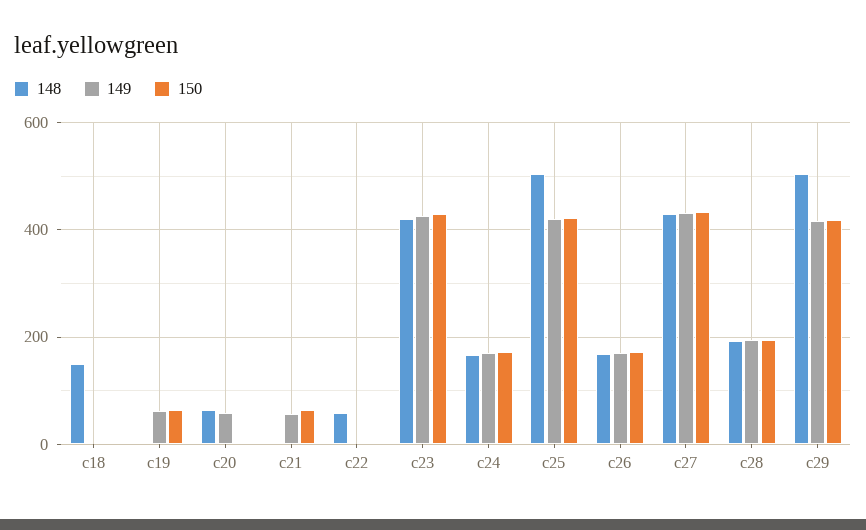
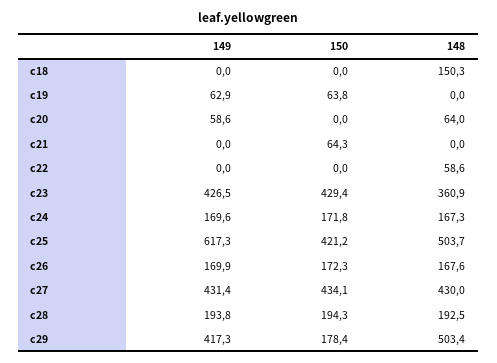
  {
    "148": {
      "c18": 150.3,
      "c19": 0,
      "c20": 64,
      "c21": 0,
      "c22": 58.6,
-     "c23": 420,
+     "c23": 360.9,
      "c24": 167.3,
      "c25": 503.7,
      "c26": 167.6,
      "c27": 430,
      "c28": 192.5,
      "c29": 503.4
    },
    "149": {
      "c18": 0,
      "c19": 62.9,
      "c20": 58.6,
-     "c21": 60,
+     "c21": 0,
      "c22": 0,
      "c23": 426.5,
      "c24": 169.6,
-     "c25": 420,
+     "c25": 617.3,
      "c26": 169.9,
      "c27": 431.4,
      "c28": 193.8,
      "c29": 417.3
    },
    "150": {
      "c18": 0,
      "c19": 63.8,
      "c20": 0,
      "c21": 64.3,
      "c22": 0,
      "c23": 429.4,
      "c24": 171.8,
      "c25": 421.2,
      "c26": 172.3,
      "c27": 434.1,
      "c28": 194.3,
-     "c29": 420
+     "c29": 178.4
    }
  }

